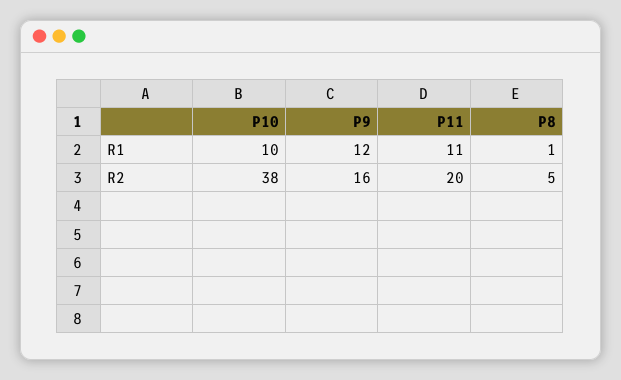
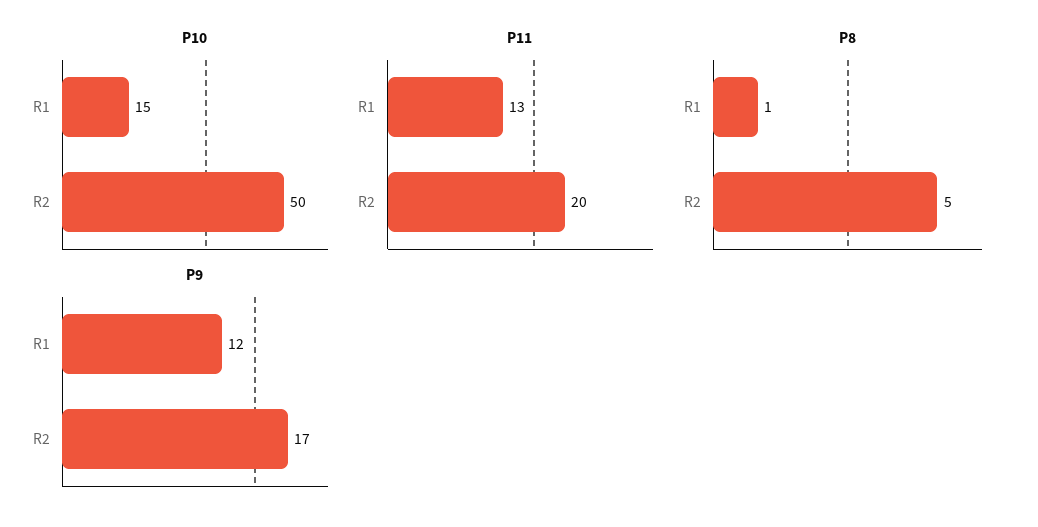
  {
    "P10": {
-     "R1": 10,
+     "R1": 15,
-     "R2": 38
+     "R2": 50
    },
    "P9": {
      "R1": 12,
-     "R2": 16
+     "R2": 17
    },
    "P11": {
-     "R1": 11,
+     "R1": 13,
      "R2": 20
    },
    "P8": {
      "R1": 1,
      "R2": 5
    }
  }

